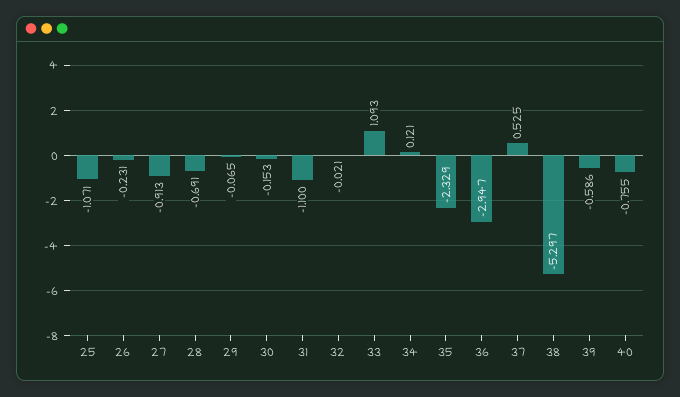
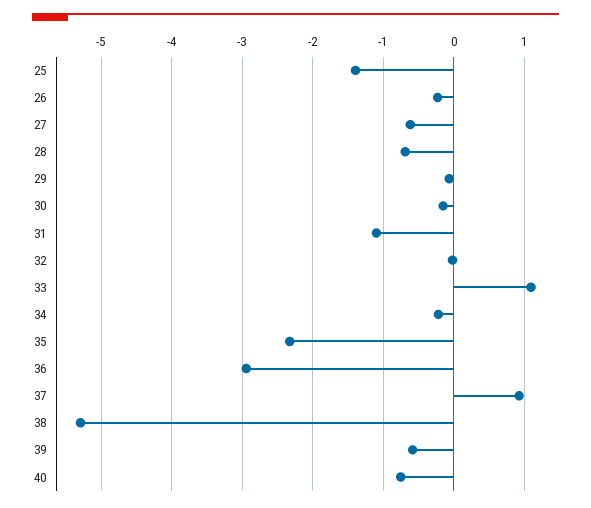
  {
-   "25": -1.071,
+   "25": -1.4,
    "26": -0.231,
-   "27": -0.913,
+   "27": -0.6,
    "28": -0.691,
    "29": -0.065,
    "30": -0.153,
    "31": -1.1,
    "32": -0.021,
    "33": 1.093,
-   "34": 0.121,
+   "34": -0.2,
    "35": -2.329,
    "36": -2.947,
-   "37": 0.525,
+   "37": 0.9,
    "38": -5.297,
    "39": -0.586,
    "40": -0.755
  }

